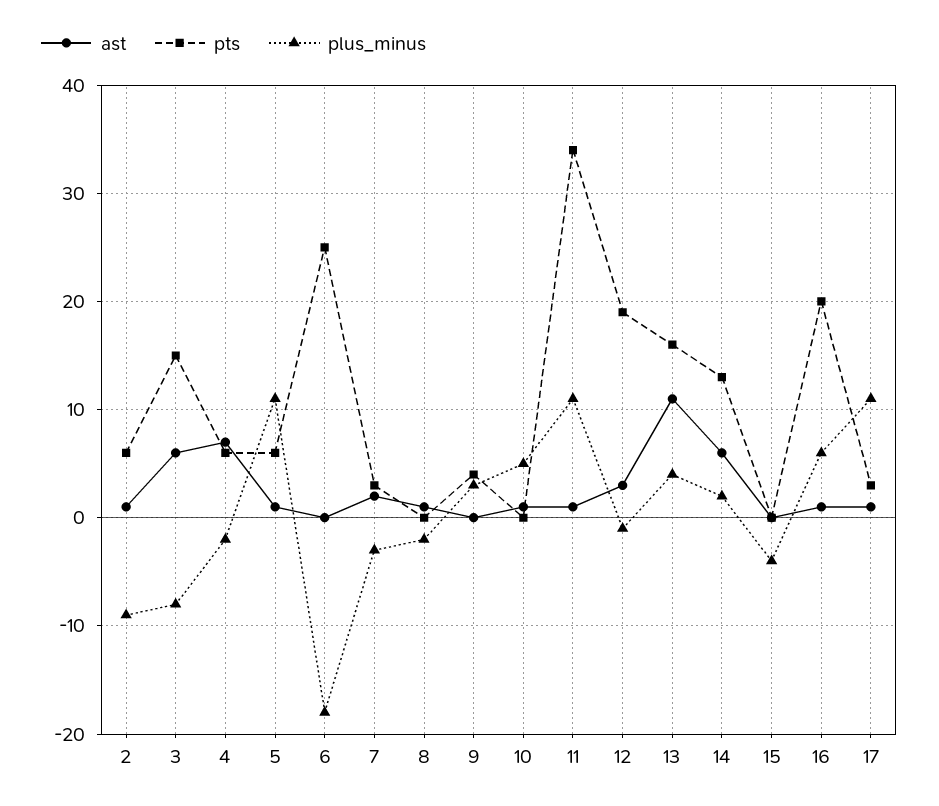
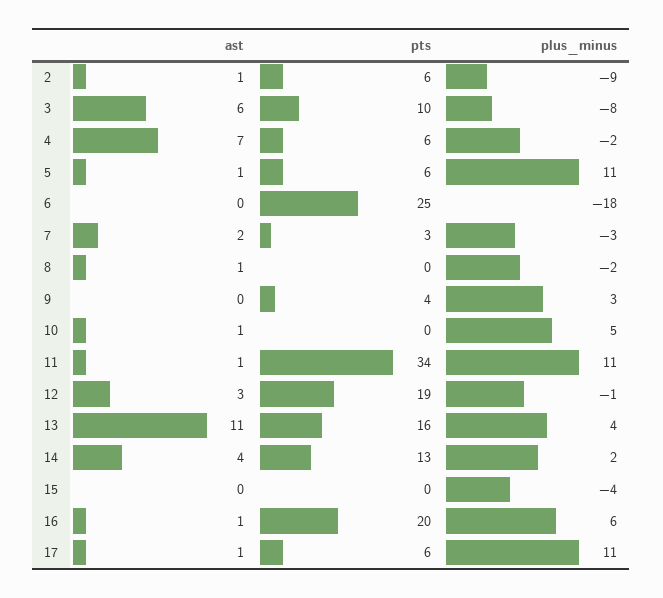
  {
    "ast": {
      "2": 1,
      "3": 6,
      "4": 7,
      "5": 1,
      "6": 0,
      "7": 2,
      "8": 1,
      "9": 0,
      "10": 1,
      "11": 1,
      "12": 3,
      "13": 11,
-     "14": 6,
+     "14": 4,
      "15": 0,
      "16": 1,
      "17": 1
    },
    "pts": {
      "2": 6,
-     "3": 15,
+     "3": 10,
      "4": 6,
      "5": 6,
      "6": 25,
      "7": 3,
      "8": 0,
      "9": 4,
      "10": 0,
      "11": 34,
      "12": 19,
      "13": 16,
      "14": 13,
      "15": 0,
      "16": 20,
-     "17": 3
+     "17": 6
    },
    "plus_minus": {
      "2": -9,
      "3": -8,
      "4": -2,
      "5": 11,
      "6": -18,
      "7": -3,
      "8": -2,
      "9": 3,
      "10": 5,
      "11": 11,
      "12": -1,
      "13": 4,
      "14": 2,
      "15": -4,
      "16": 6,
      "17": 11
    }
  }

